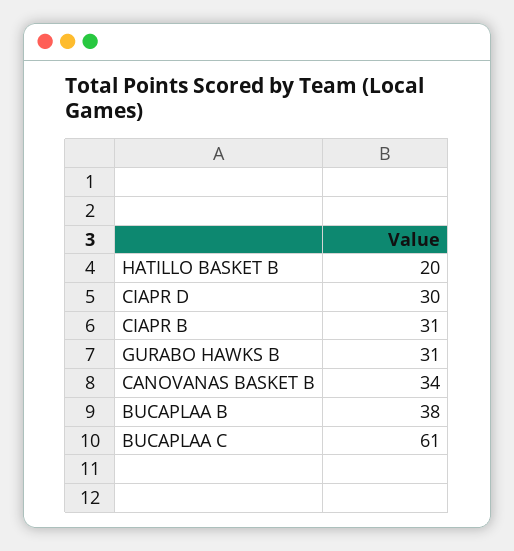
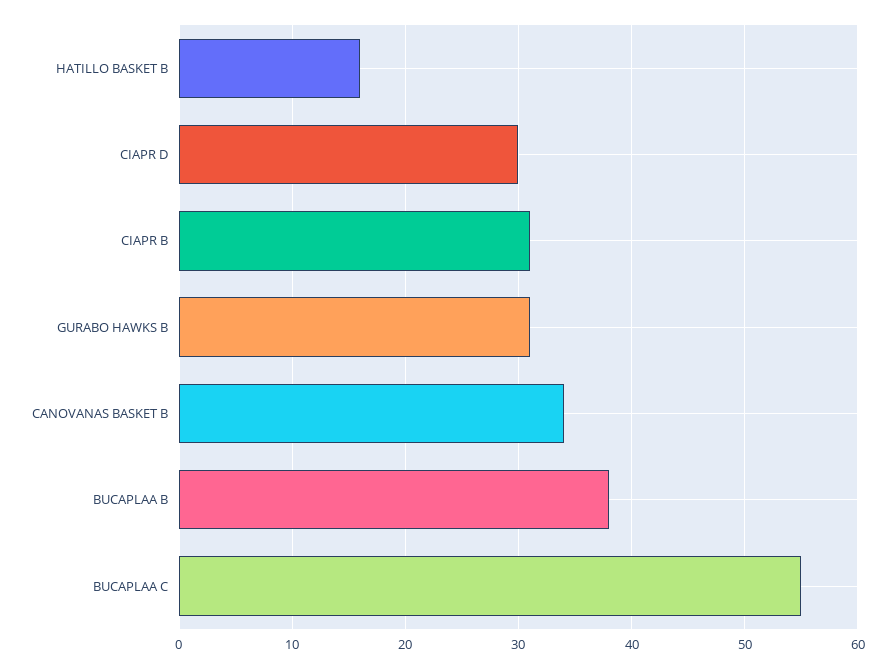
  {
-   "HATILLO BASKET B": 20,
+   "HATILLO BASKET B": 16,
    "CIAPR D": 30,
    "CIAPR B": 31,
    "GURABO HAWKS B": 31,
    "CANOVANAS BASKET B": 34,
    "BUCAPLAA B": 38,
-   "BUCAPLAA C": 61
+   "BUCAPLAA C": 55
  }

